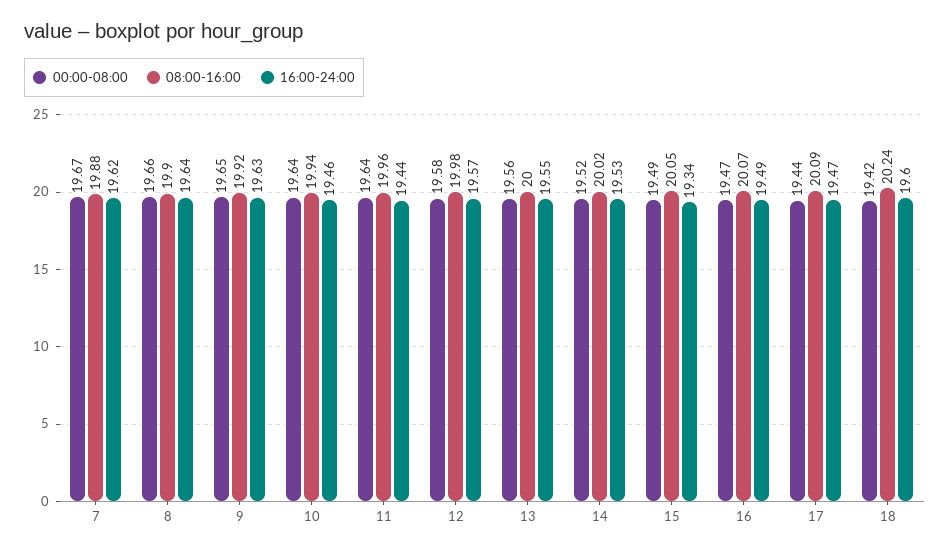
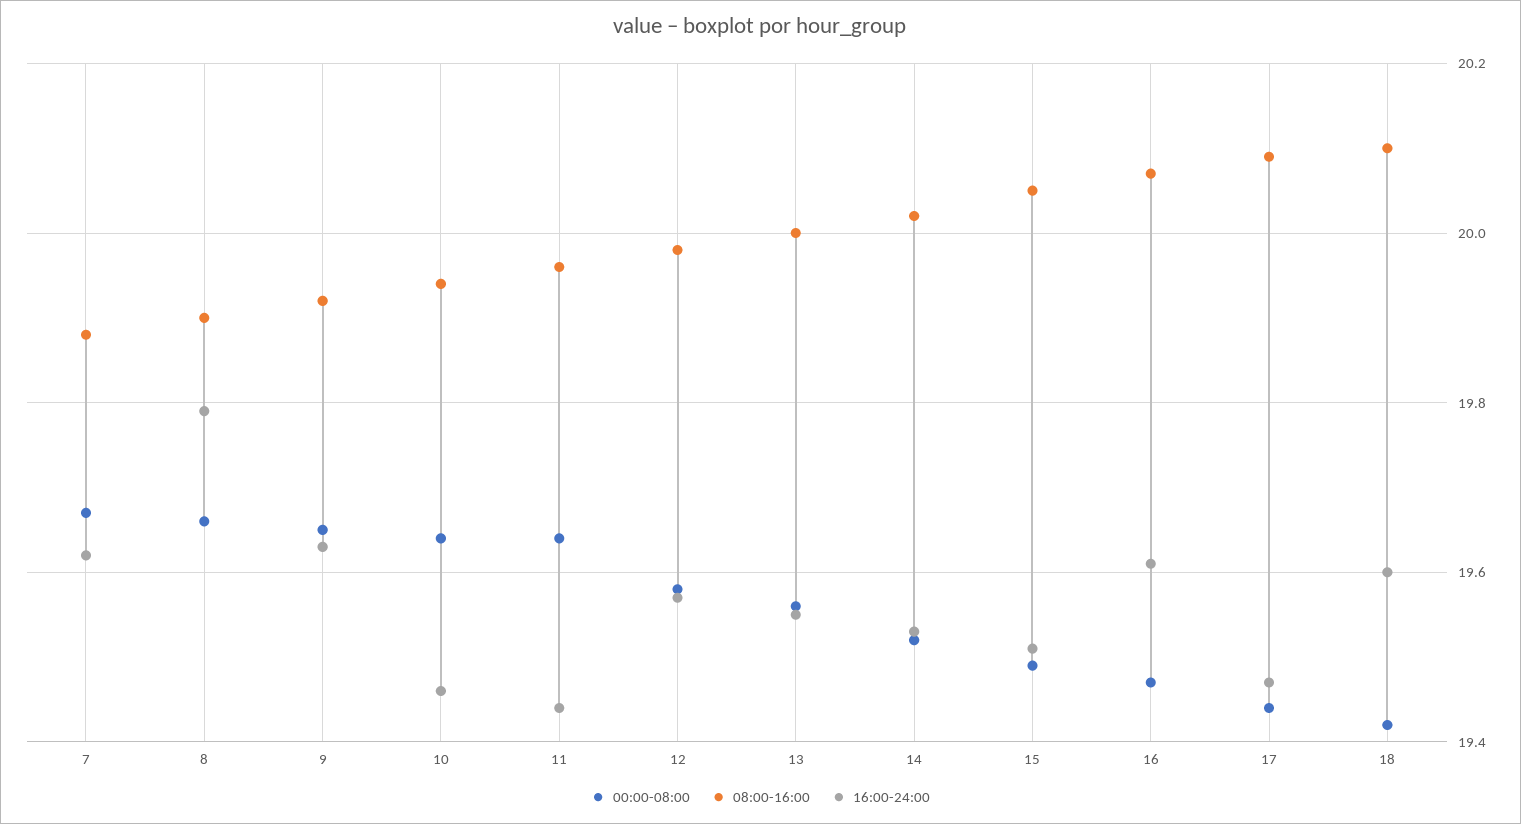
  {
    "00:00-08:00": {
      "7": 19.67,
      "8": 19.66,
      "9": 19.65,
      "10": 19.64,
      "11": 19.64,
      "12": 19.58,
      "13": 19.56,
      "14": 19.52,
      "15": 19.49,
      "16": 19.47,
      "17": 19.44,
      "18": 19.42
    },
    "08:00-16:00": {
      "7": 19.88,
      "8": 19.9,
      "9": 19.92,
      "10": 19.94,
      "11": 19.96,
      "12": 19.98,
      "13": 20,
      "14": 20.02,
      "15": 20.05,
      "16": 20.07,
      "17": 20.09,
-     "18": 20.24
+     "18": 20.1
    },
    "16:00-24:00": {
      "7": 19.62,
-     "8": 19.64,
+     "8": 19.8,
      "9": 19.63,
      "10": 19.46,
      "11": 19.44,
      "12": 19.57,
      "13": 19.55,
      "14": 19.53,
-     "15": 19.34,
+     "15": 19.5,
-     "16": 19.49,
+     "16": 19.6,
      "17": 19.47,
      "18": 19.6
    }
  }

